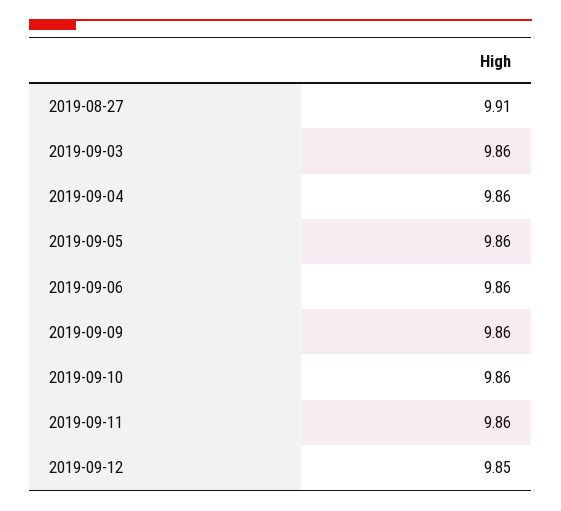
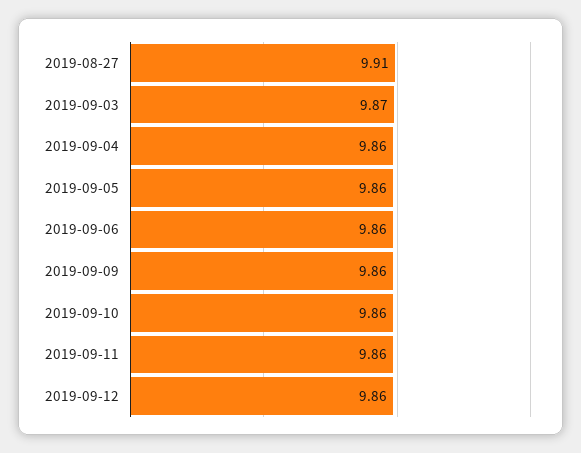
  {
    "2019-08-27": 9.91,
-   "2019-09-03": 9.86,
+   "2019-09-03": 9.87,
    "2019-09-04": 9.86,
    "2019-09-05": 9.86,
    "2019-09-06": 9.86,
    "2019-09-09": 9.86,
    "2019-09-10": 9.86,
    "2019-09-11": 9.86,
-   "2019-09-12": 9.85
+   "2019-09-12": 9.86
  }

